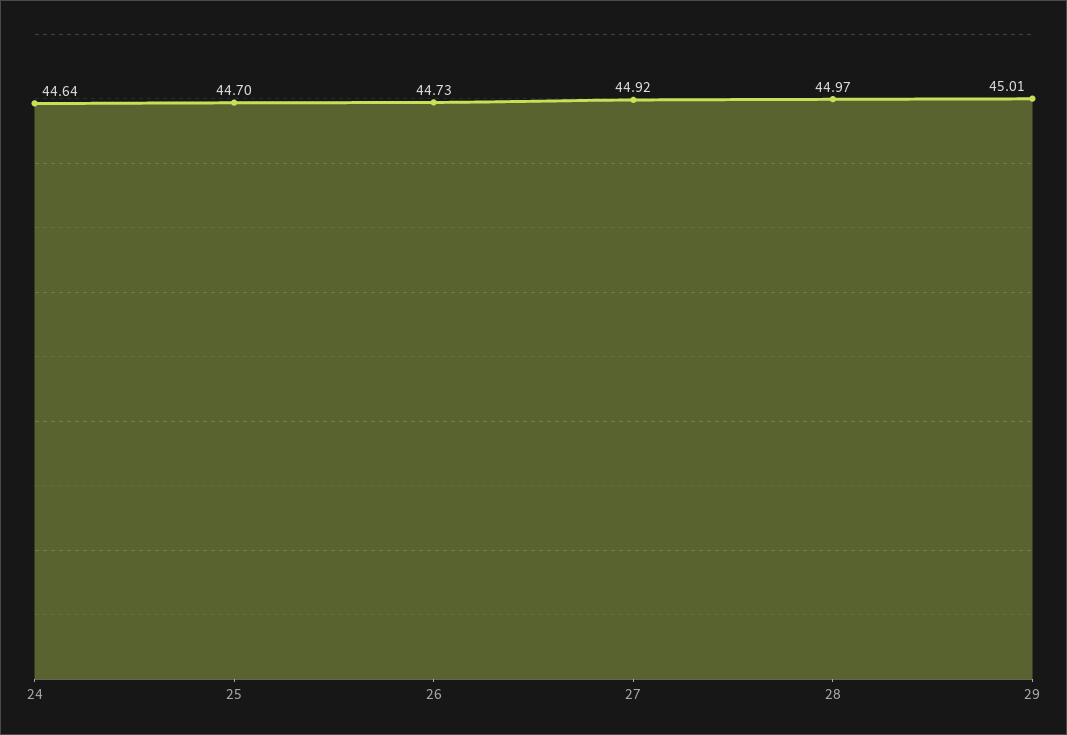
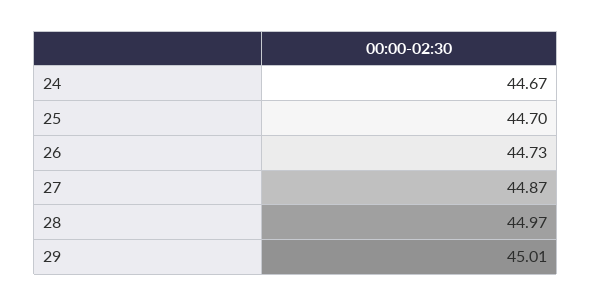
  {
-   "24": 44.64,
+   "24": 44.67,
    "25": 44.7,
    "26": 44.73,
-   "27": 44.92,
+   "27": 44.87,
    "28": 44.97,
    "29": 45.01
  }

